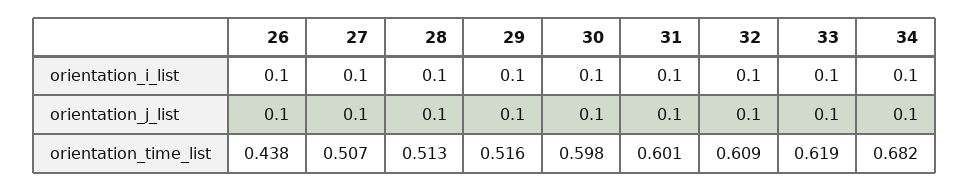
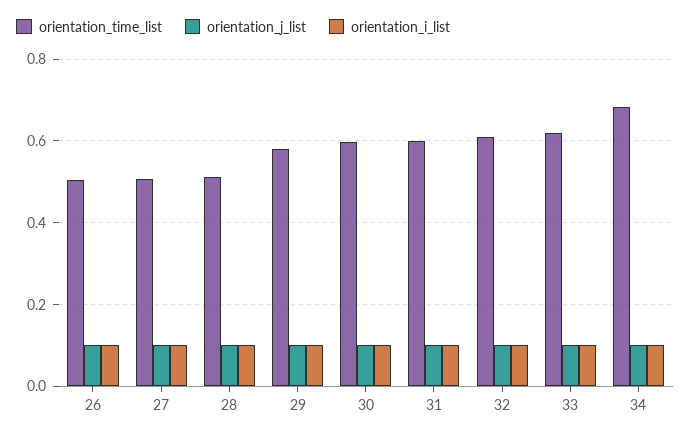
  {
    "orientation_i_list": {
      "26": 0.1,
      "27": 0.1,
      "28": 0.1,
      "29": 0.1,
      "30": 0.1,
      "31": 0.1,
      "32": 0.1,
      "33": 0.1,
      "34": 0.1
    },
    "orientation_j_list": {
      "26": 0.1,
      "27": 0.1,
      "28": 0.1,
      "29": 0.1,
      "30": 0.1,
      "31": 0.1,
      "32": 0.1,
      "33": 0.1,
      "34": 0.1
    },
    "orientation_time_list": {
-     "26": 0.438,
+     "26": 0.5,
      "27": 0.507,
      "28": 0.513,
-     "29": 0.516,
+     "29": 0.58,
      "30": 0.598,
      "31": 0.601,
      "32": 0.609,
      "33": 0.619,
      "34": 0.682
    }
  }

